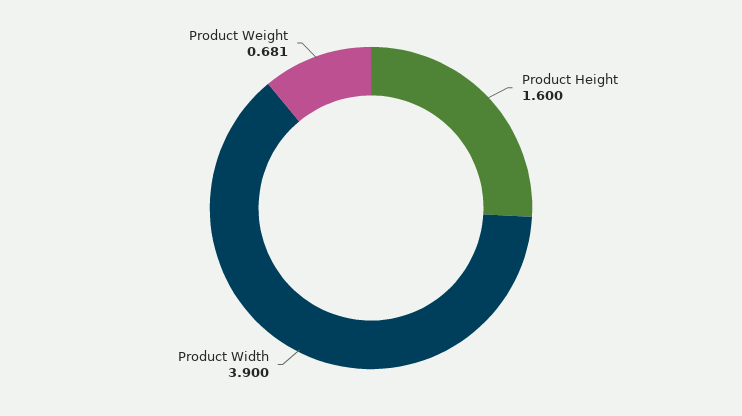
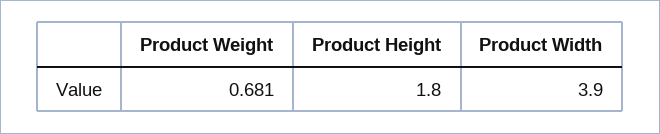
  {
-   "Product Height": 1.6,
+   "Product Height": 1.8,
    "Product Width": 3.9,
    "Product Weight": 0.681
  }

